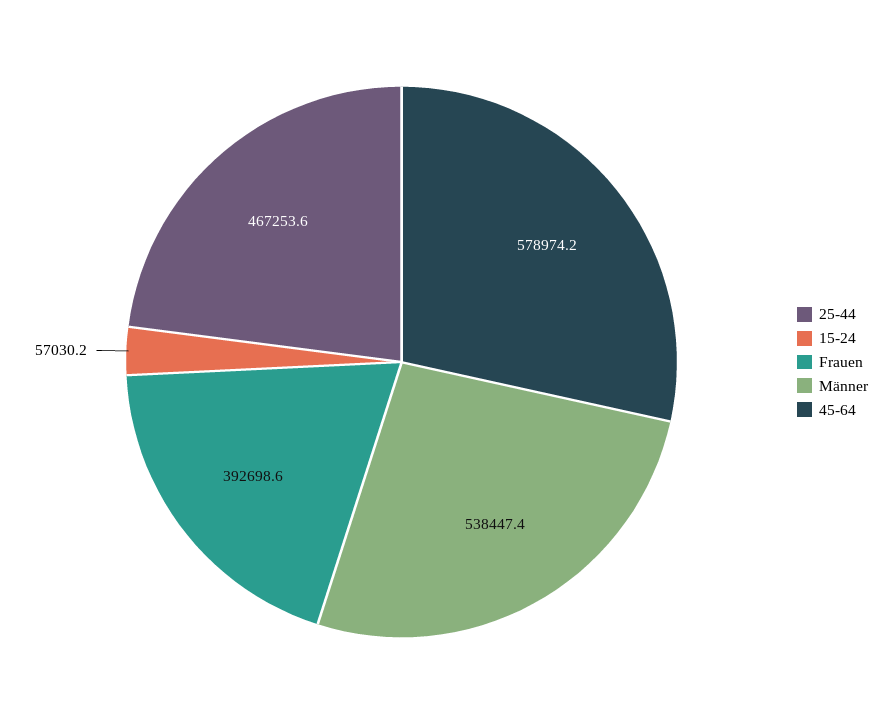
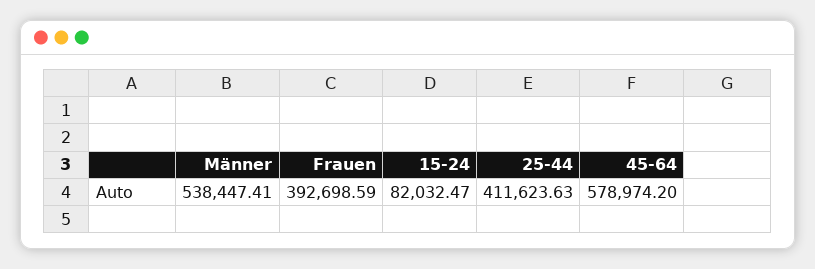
  {
-   "25-44": 467253.6,
+   "25-44": 411623.63,
-   "15-24": 57030.2,
+   "15-24": 82032.47,
    "Frauen": 392698.59,
    "Männer": 538447.41,
    "45-64": 578974.2
  }

